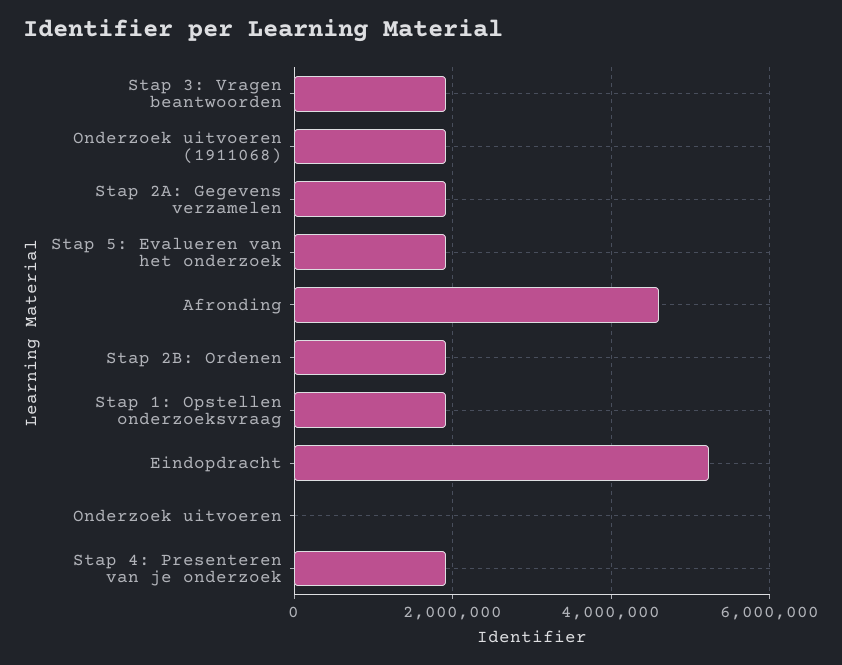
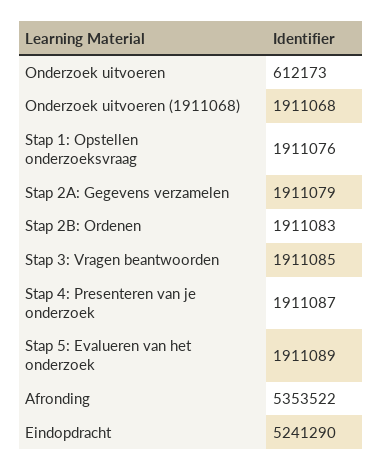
  {
    "Stap 3: Vragen beantwoorden": 1911085,
    "Onderzoek uitvoeren (1911068)": 1911068,
    "Stap 2A: Gegevens verzamelen": 1911079,
    "Stap 5: Evalueren van het onderzoek": 1911089,
-   "Afronding": 4600000,
+   "Afronding": 5353522,
    "Stap 2B: Ordenen": 1911083,
    "Stap 1: Opstellen onderzoeksvraag": 1911076,
    "Eindopdracht": 5241290,
-   "Onderzoek uitvoeren": 0,
+   "Onderzoek uitvoeren": 612173,
    "Stap 4: Presenteren van je onderzoek": 1911087
  }

